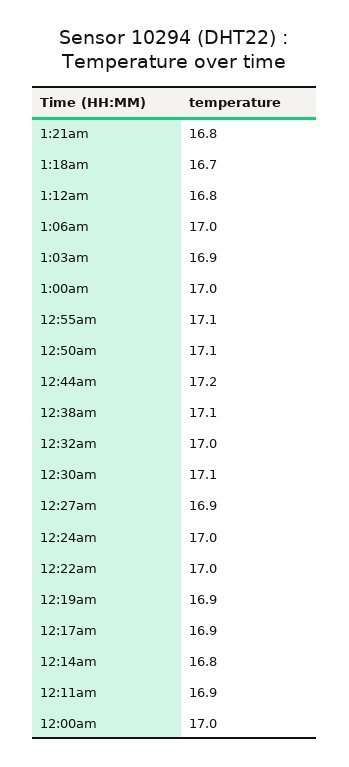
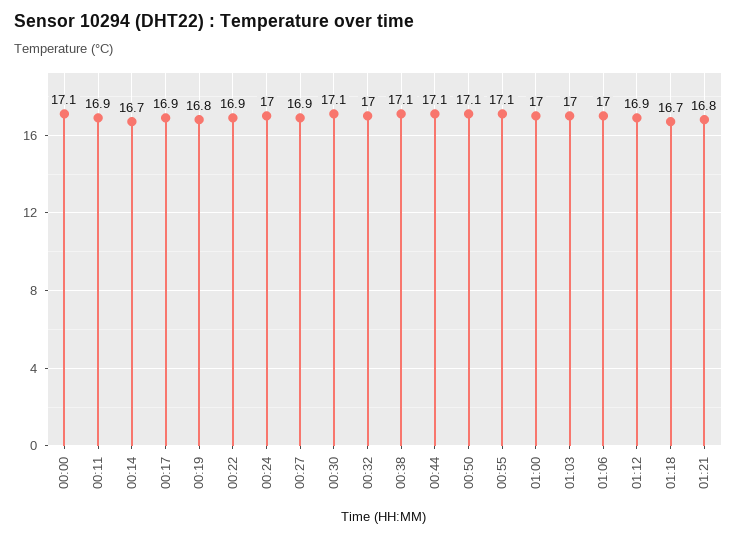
  {
    "1:21am": 16.8,
    "1:18am": 16.7,
-   "1:12am": 16.8,
+   "1:12am": 16.9,
    "1:06am": 17,
-   "1:03am": 16.9,
+   "1:03am": 17,
    "1:00am": 17,
    "12:55am": 17.1,
    "12:50am": 17.1,
-   "12:44am": 17.2,
+   "12:44am": 17.1,
    "12:38am": 17.1,
    "12:32am": 17,
    "12:30am": 17.1,
    "12:27am": 16.9,
    "12:24am": 17,
-   "12:22am": 17,
+   "12:22am": 16.9,
-   "12:19am": 16.9,
+   "12:19am": 16.8,
    "12:17am": 16.9,
-   "12:14am": 16.8,
+   "12:14am": 16.7,
    "12:11am": 16.9,
-   "12:00am": 17
+   "12:00am": 17.1
  }

